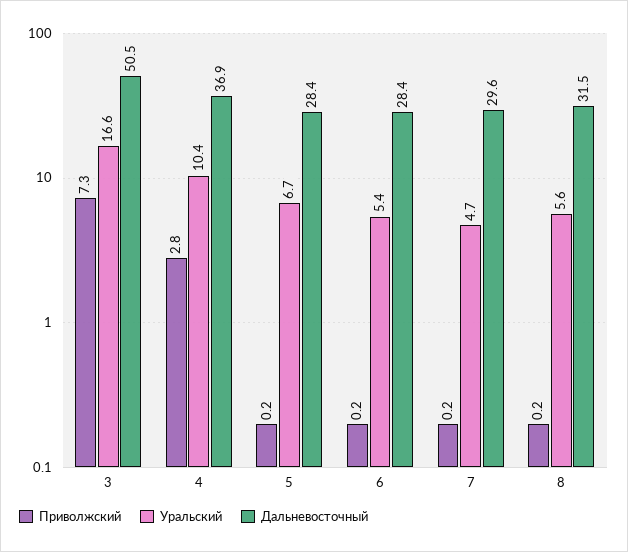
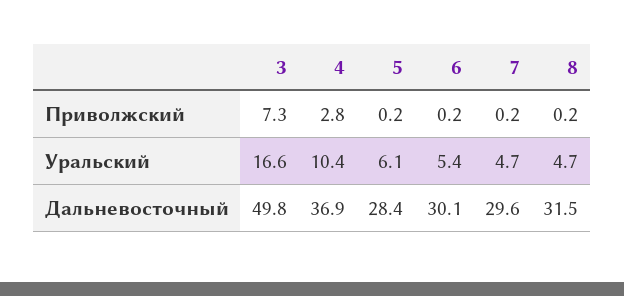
  {
    "Приволжский": {
      "3": 7.3,
      "4": 2.8,
      "5": 0.2,
      "6": 0.2,
      "7": 0.2,
      "8": 0.2
    },
    "Уральский": {
      "3": 16.6,
      "4": 10.4,
-     "5": 6.7,
+     "5": 6.1,
      "6": 5.4,
      "7": 4.7,
-     "8": 5.6
+     "8": 4.7
    },
    "Дальневосточный": {
-     "3": 50.5,
+     "3": 49.8,
      "4": 36.9,
      "5": 28.4,
-     "6": 28.4,
+     "6": 30.1,
      "7": 29.6,
      "8": 31.5
    }
  }

